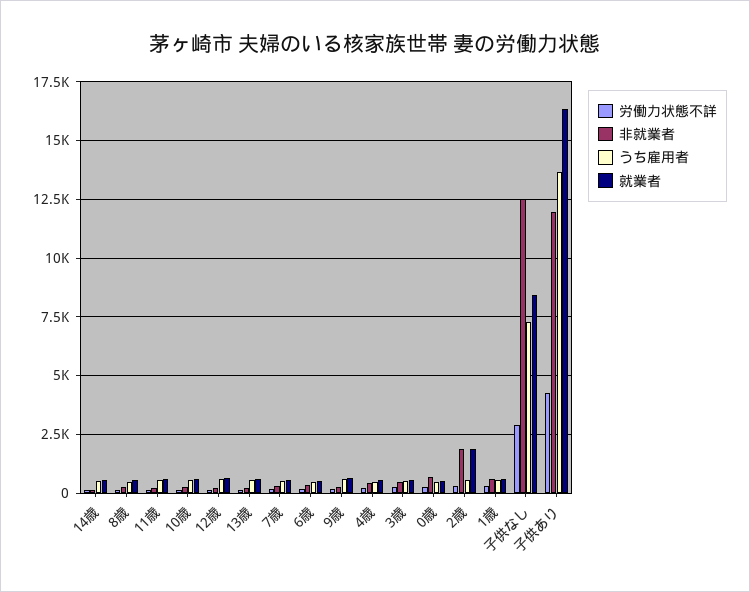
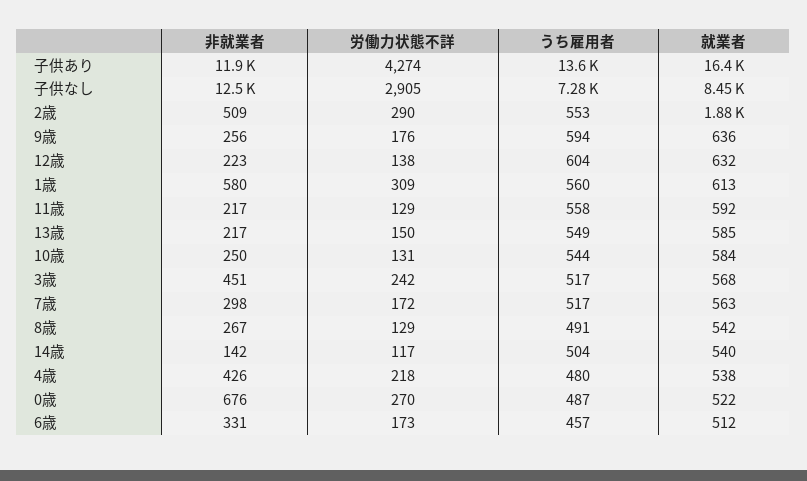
  {
    "労働力状態不詳": {
      "14歳": 117,
      "8歳": 129,
      "11歳": 129,
      "10歳": 131,
      "12歳": 138,
      "13歳": 150,
      "7歳": 172,
      "6歳": 173,
      "9歳": 176,
      "4歳": 218,
      "3歳": 242,
      "0歳": 270,
      "2歳": 290,
      "1歳": 309,
      "子供なし": 2905,
      "子供あり": 4274
    },
    "非就業者": {
      "14歳": 142,
      "8歳": 267,
      "11歳": 217,
      "10歳": 250,
      "12歳": 223,
      "13歳": 217,
      "7歳": 298,
      "6歳": 331,
      "9歳": 256,
      "4歳": 426,
      "3歳": 451,
      "0歳": 676,
-     "2歳": 2000,
+     "2歳": 509,
      "1歳": 580,
      "子供なし": 12500,
      "子供あり": 11900
    },
    "うち雇用者": {
      "14歳": 504,
      "8歳": 491,
      "11歳": 558,
      "10歳": 544,
      "12歳": 604,
      "13歳": 549,
      "7歳": 517,
      "6歳": 457,
      "9歳": 594,
      "4歳": 480,
      "3歳": 517,
      "0歳": 487,
      "2歳": 553,
      "1歳": 560,
      "子供なし": 7280,
      "子供あり": 13600
    },
    "就業者": {
      "14歳": 540,
      "8歳": 542,
      "11歳": 592,
      "10歳": 584,
      "12歳": 632,
      "13歳": 585,
      "7歳": 563,
      "6歳": 512,
      "9歳": 636,
      "4歳": 538,
      "3歳": 568,
      "0歳": 522,
      "2歳": 1880,
      "1歳": 613,
      "子供なし": 8450,
      "子供あり": 16400
    }
  }

